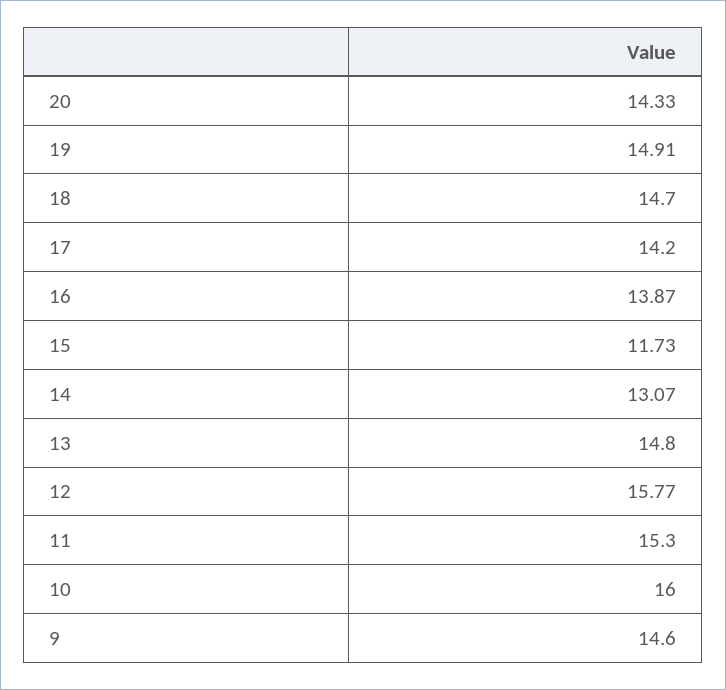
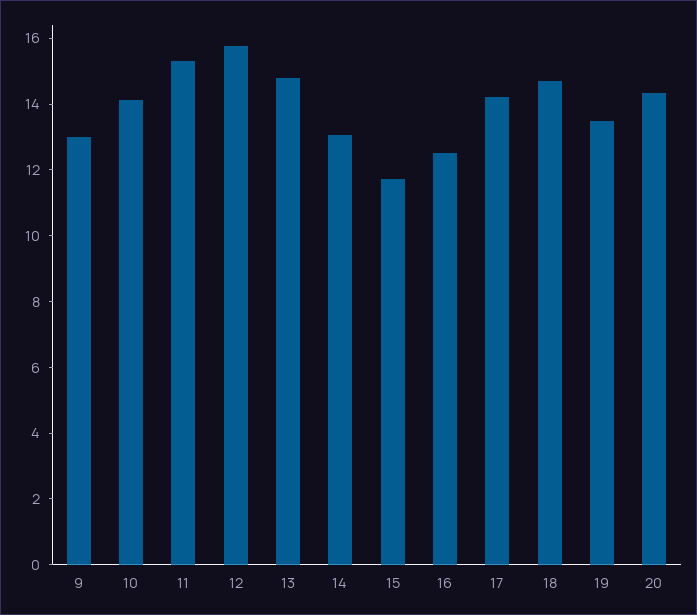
  {
    "20": 14.33,
-   "19": 14.91,
+   "19": 13.5,
    "18": 14.7,
    "17": 14.2,
-   "16": 13.87,
+   "16": 12.5,
    "15": 11.73,
    "14": 13.07,
    "13": 14.8,
    "12": 15.77,
    "11": 15.3,
-   "10": 16,
+   "10": 14,
-   "9": 14.6
+   "9": 13
  }

